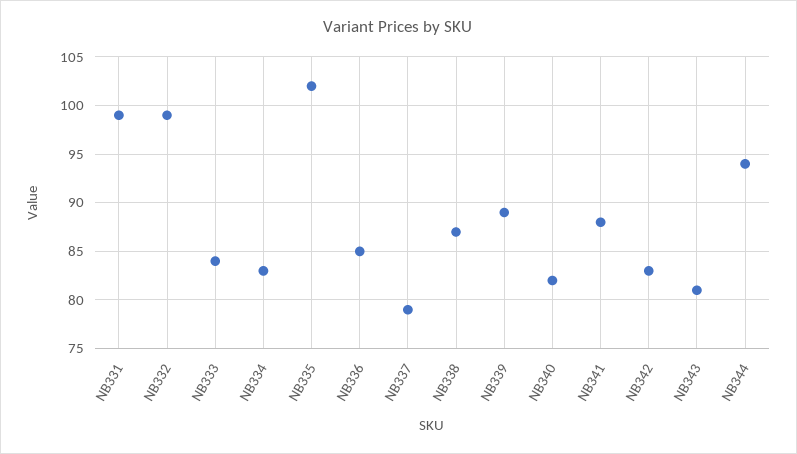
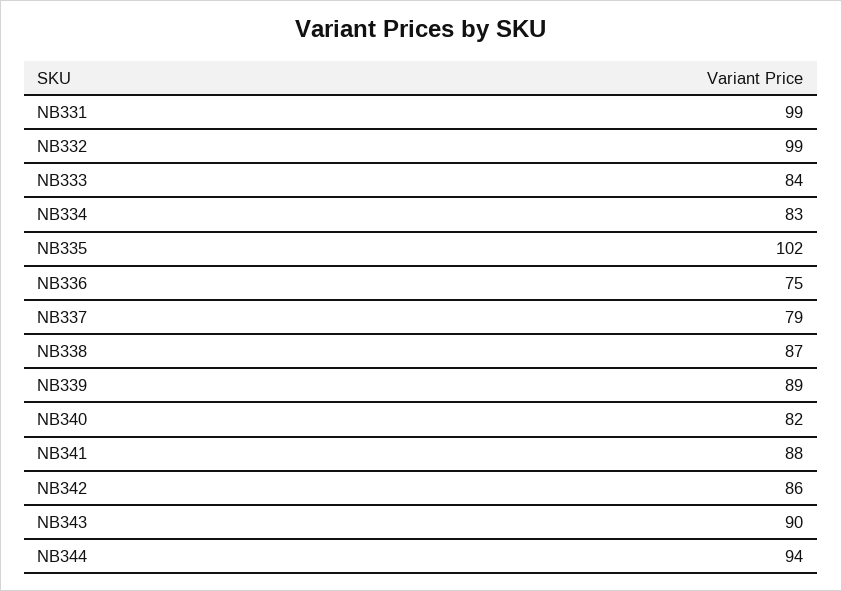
  {
    "NB331": 99,
    "NB332": 99,
    "NB333": 84,
    "NB334": 83,
    "NB335": 102,
-   "NB336": 85,
+   "NB336": 75,
    "NB337": 79,
    "NB338": 87,
    "NB339": 89,
    "NB340": 82,
    "NB341": 88,
-   "NB342": 83,
+   "NB342": 86,
-   "NB343": 81,
+   "NB343": 90,
    "NB344": 94
  }

